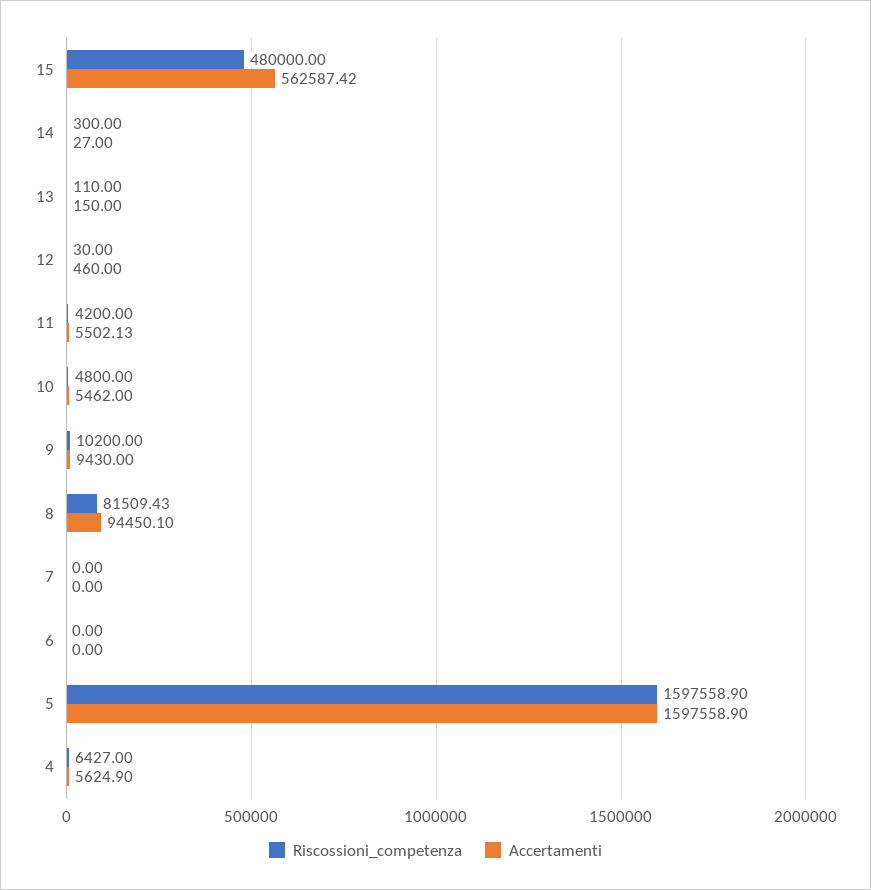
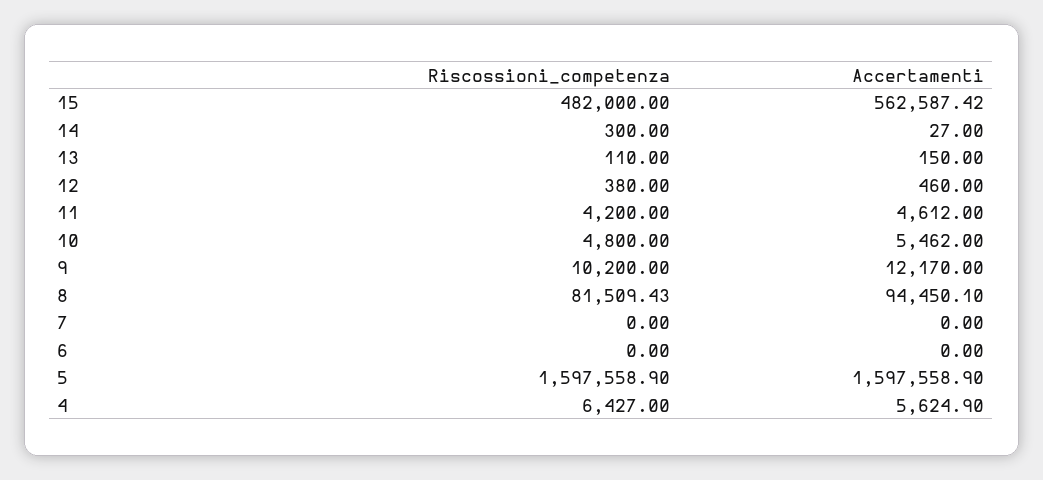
  {
    "Riscossioni_competenza": {
-     "15": 480000,
+     "15": 482000,
      "14": 300,
      "13": 110,
-     "12": 30,
+     "12": 380,
      "11": 4200,
      "10": 4800,
      "9": 10200,
      "8": 81509.43,
      "7": 0,
      "6": 0,
      "5": 1597558.9,
      "4": 6427
    },
    "Accertamenti": {
      "15": 562587.42,
      "14": 27,
      "13": 150,
      "12": 460,
-     "11": 5502.13,
+     "11": 4612,
      "10": 5462,
-     "9": 9430,
+     "9": 12170,
      "8": 94450.1,
      "7": 0,
      "6": 0,
      "5": 1597558.9,
      "4": 5624.9
    }
  }

